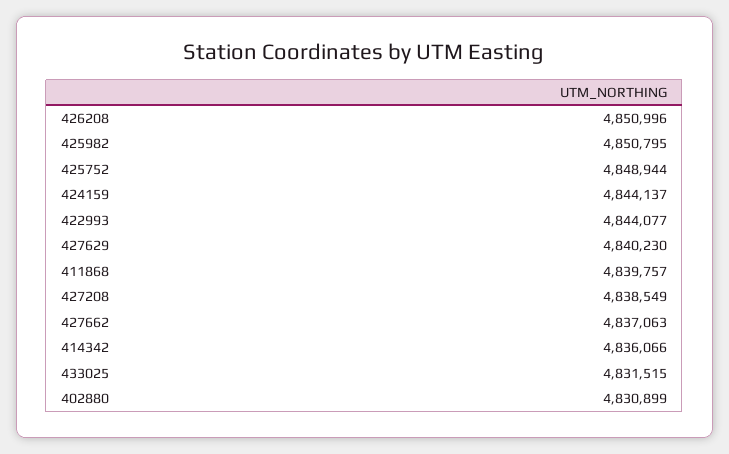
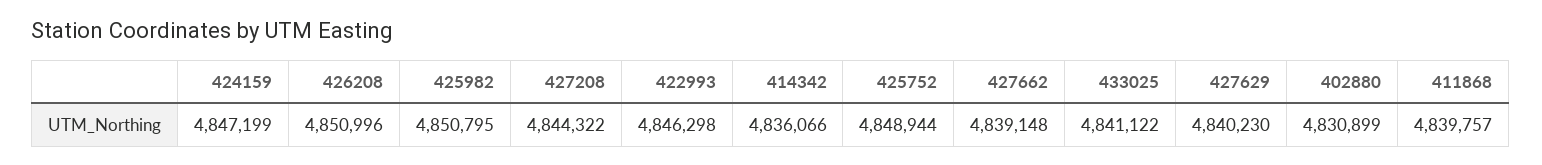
  {
    "426208": 4850996,
    "425982": 4850795,
    "425752": 4848944,
-   "424159": 4844137,
+   "424159": 4847199,
-   "422993": 4844077,
+   "422993": 4846298,
    "427629": 4840230,
    "411868": 4839757,
-   "427208": 4838549,
+   "427208": 4844322,
-   "427662": 4837063,
+   "427662": 4839148,
    "414342": 4836066,
-   "433025": 4831515,
+   "433025": 4841122,
    "402880": 4830899
  }

